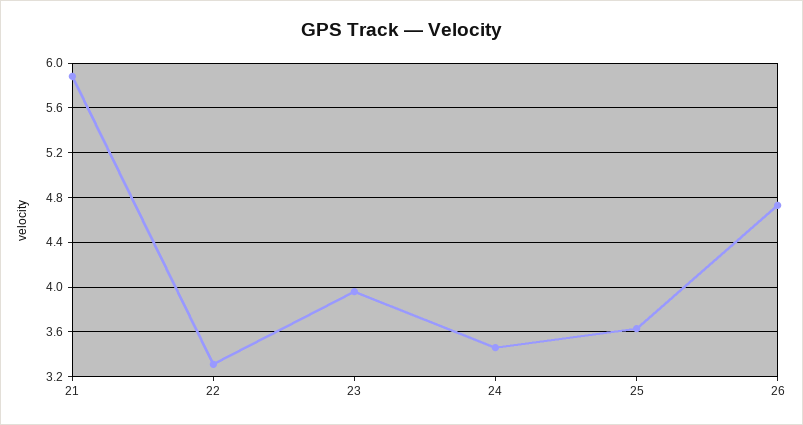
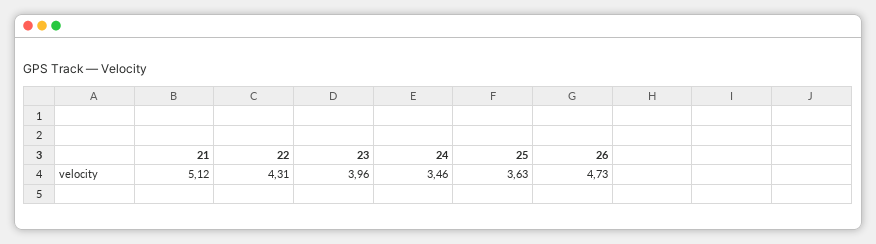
  {
-   "21": 5.9,
+   "21": 5.12,
-   "22": 3.3,
+   "22": 4.31,
    "23": 3.96,
    "24": 3.46,
    "25": 3.63,
    "26": 4.73
  }

